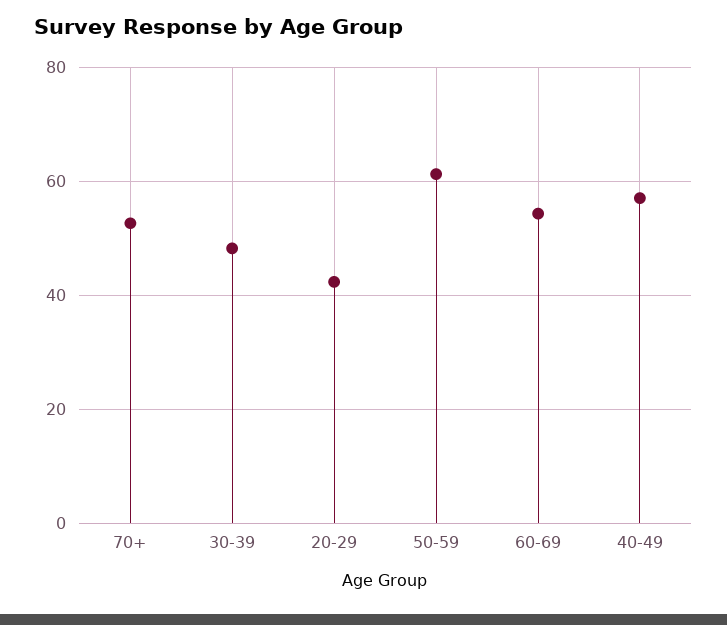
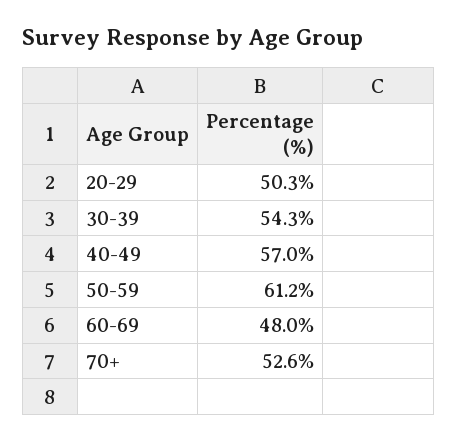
  {
    "70+": 52.6,
-   "30-39": 48,
+   "30-39": 54.3,
-   "20-29": 42,
+   "20-29": 50.3,
    "50-59": 61.2,
-   "60-69": 54,
+   "60-69": 48,
    "40-49": 57
  }

